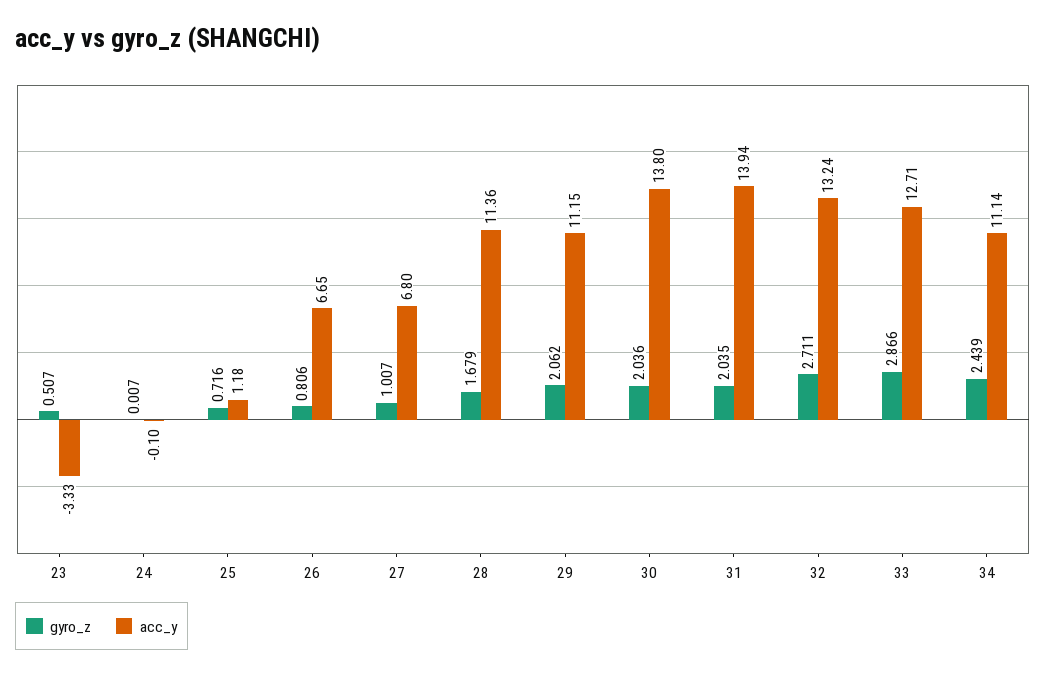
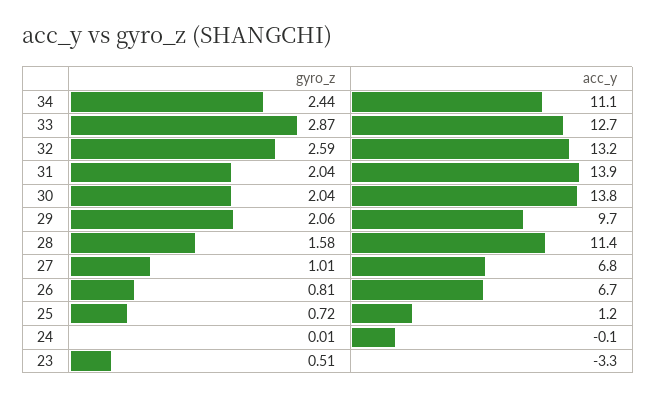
  {
    "gyro_z": {
      "23": 0.507,
      "24": 0.007,
      "25": 0.716,
      "26": 0.806,
      "27": 1.007,
-     "28": 1.679,
+     "28": 1.58,
      "29": 2.062,
      "30": 2.036,
      "31": 2.035,
-     "32": 2.711,
+     "32": 2.59,
      "33": 2.866,
      "34": 2.439
    },
    "acc_y": {
      "23": -3.33,
      "24": -0.1,
      "25": 1.18,
      "26": 6.65,
      "27": 6.8,
      "28": 11.36,
-     "29": 11.15,
+     "29": 9.7,
      "30": 13.8,
      "31": 13.94,
      "32": 13.24,
      "33": 12.71,
      "34": 11.14
    }
  }

